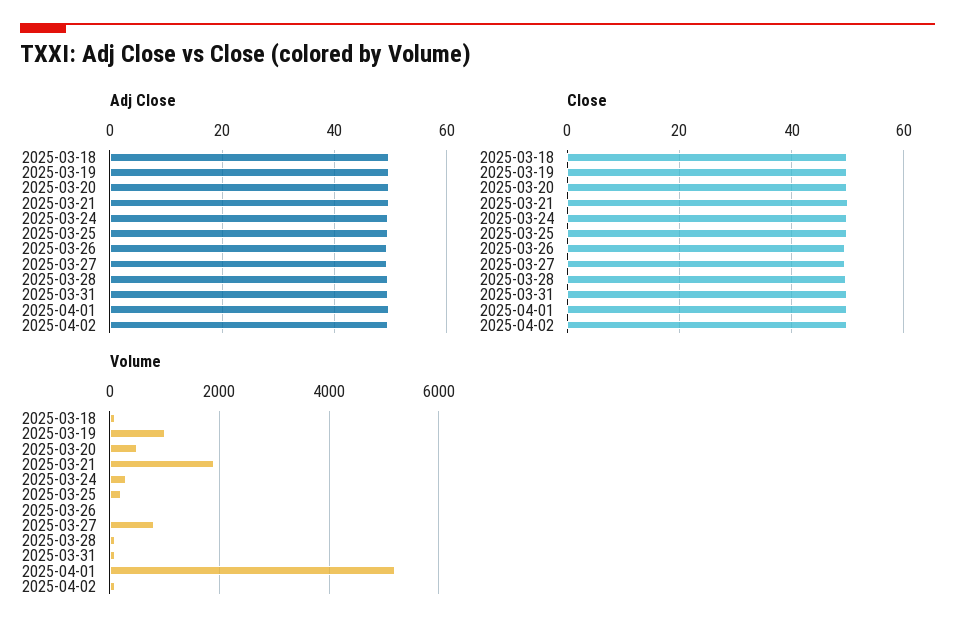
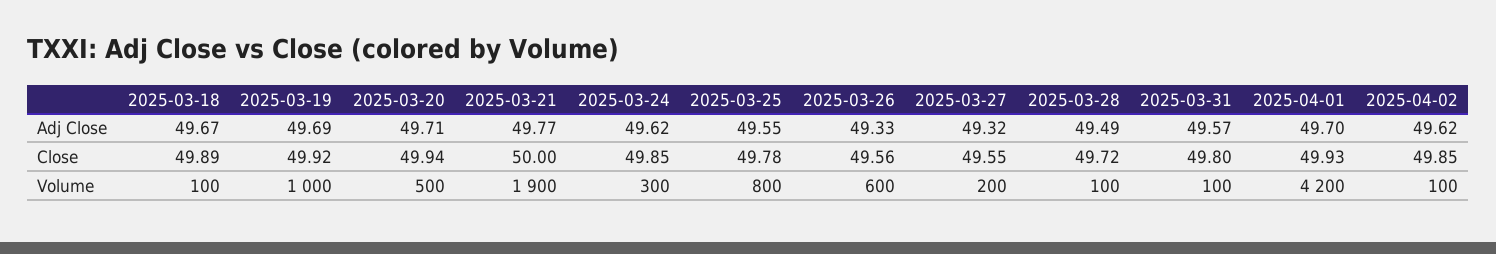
  {
    "Adj Close": {
      "2025-03-18": 49.67,
      "2025-03-19": 49.69,
      "2025-03-20": 49.71,
      "2025-03-21": 49.77,
      "2025-03-24": 49.62,
      "2025-03-25": 49.55,
      "2025-03-26": 49.33,
      "2025-03-27": 49.32,
      "2025-03-28": 49.49,
      "2025-03-31": 49.57,
      "2025-04-01": 49.7,
      "2025-04-02": 49.62
    },
    "Close": {
      "2025-03-18": 49.89,
      "2025-03-19": 49.92,
      "2025-03-20": 49.94,
      "2025-03-21": 50,
      "2025-03-24": 49.85,
      "2025-03-25": 49.78,
      "2025-03-26": 49.56,
      "2025-03-27": 49.55,
      "2025-03-28": 49.72,
      "2025-03-31": 49.8,
      "2025-04-01": 49.93,
      "2025-04-02": 49.85
    },
    "Volume": {
      "2025-03-18": 100,
      "2025-03-19": 1000,
      "2025-03-20": 500,
      "2025-03-21": 1900,
      "2025-03-24": 300,
-     "2025-03-25": 200,
+     "2025-03-25": 800,
-     "2025-03-26": 0,
+     "2025-03-26": 600,
-     "2025-03-27": 800,
+     "2025-03-27": 200,
      "2025-03-28": 100,
      "2025-03-31": 100,
-     "2025-04-01": 5200,
+     "2025-04-01": 4200,
      "2025-04-02": 100
    }
  }

